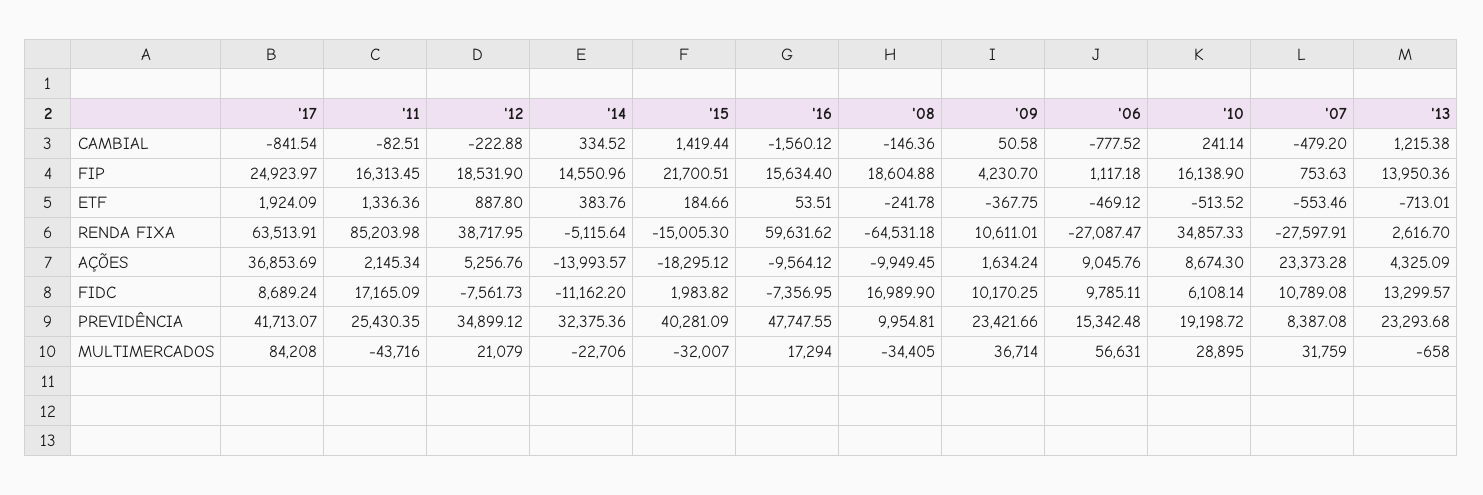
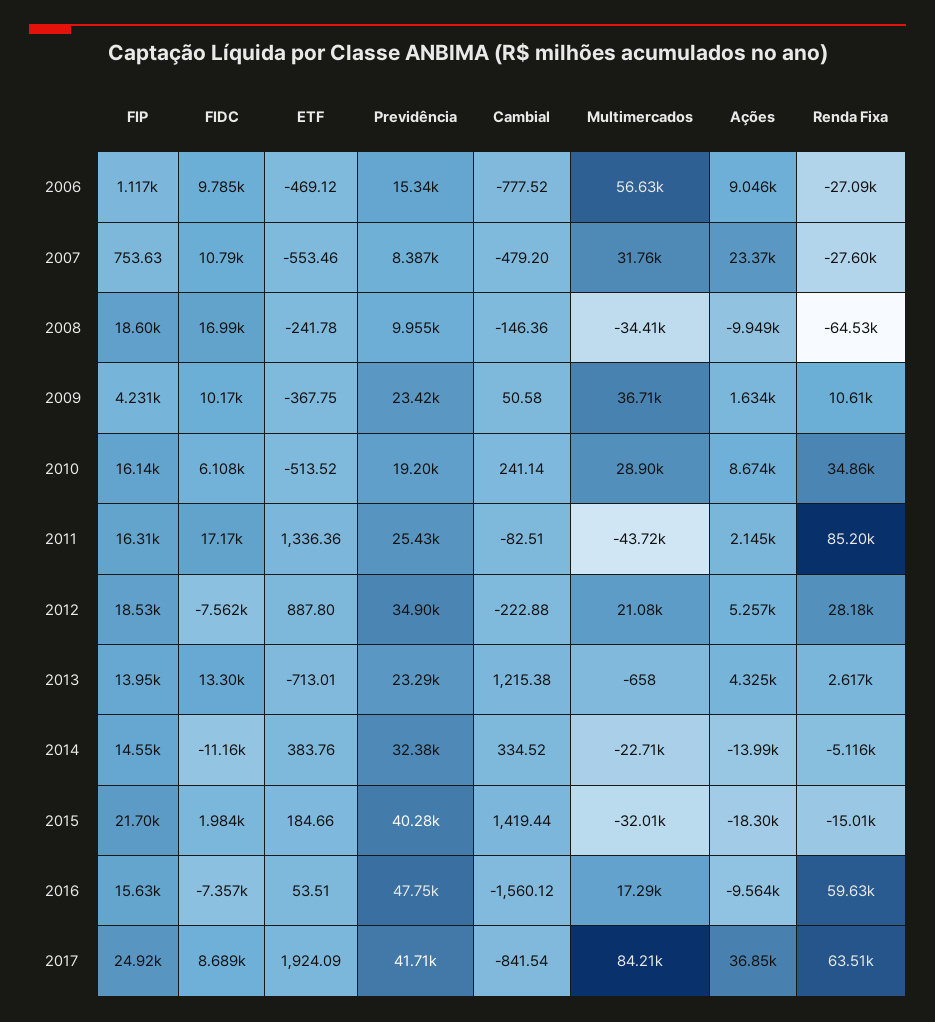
  {
    "'17": {
      "CAMBIAL": -841.54,
      "FIP": 24923.97,
      "ETF": 1924.09,
      "RENDA FIXA": 63513.91,
      "AÇÕES": 36853.69,
      "FIDC": 8689.24,
      "PREVIDÊNCIA": 41713.07,
      "MULTIMERCADOS": 84208
    },
    "'11": {
      "CAMBIAL": -82.51,
      "FIP": 16313.45,
      "ETF": 1336.36,
      "RENDA FIXA": 85203.98,
      "AÇÕES": 2145.34,
      "FIDC": 17165.09,
      "PREVIDÊNCIA": 25430.35,
      "MULTIMERCADOS": -43716
    },
    "'12": {
      "CAMBIAL": -222.88,
      "FIP": 18531.9,
      "ETF": 887.8,
-     "RENDA FIXA": 38717.95,
+     "RENDA FIXA": 28180,
      "AÇÕES": 5256.76,
      "FIDC": -7561.73,
      "PREVIDÊNCIA": 34899.12,
      "MULTIMERCADOS": 21079
    },
    "'14": {
      "CAMBIAL": 334.52,
      "FIP": 14550.96,
      "ETF": 383.76,
      "RENDA FIXA": -5115.64,
      "AÇÕES": -13993.57,
      "FIDC": -11162.2,
      "PREVIDÊNCIA": 32375.36,
      "MULTIMERCADOS": -22706
    },
    "'15": {
      "CAMBIAL": 1419.44,
      "FIP": 21700.51,
      "ETF": 184.66,
      "RENDA FIXA": -15005.3,
      "AÇÕES": -18295.12,
      "FIDC": 1983.82,
      "PREVIDÊNCIA": 40281.09,
      "MULTIMERCADOS": -32007
    },
    "'16": {
      "CAMBIAL": -1560.12,
      "FIP": 15634.4,
      "ETF": 53.51,
      "RENDA FIXA": 59631.62,
      "AÇÕES": -9564.12,
      "FIDC": -7356.95,
      "PREVIDÊNCIA": 47747.55,
      "MULTIMERCADOS": 17294
    },
    "'08": {
      "CAMBIAL": -146.36,
      "FIP": 18604.88,
      "ETF": -241.78,
      "RENDA FIXA": -64531.18,
      "AÇÕES": -9949.45,
      "FIDC": 16989.9,
      "PREVIDÊNCIA": 9954.81,
      "MULTIMERCADOS": -34405
    },
    "'09": {
      "CAMBIAL": 50.58,
      "FIP": 4230.7,
      "ETF": -367.75,
      "RENDA FIXA": 10611.01,
      "AÇÕES": 1634.24,
      "FIDC": 10170.25,
      "PREVIDÊNCIA": 23421.66,
      "MULTIMERCADOS": 36714
    },
    "'06": {
      "CAMBIAL": -777.52,
      "FIP": 1117.18,
      "ETF": -469.12,
      "RENDA FIXA": -27087.47,
      "AÇÕES": 9045.76,
      "FIDC": 9785.11,
      "PREVIDÊNCIA": 15342.48,
      "MULTIMERCADOS": 56631
    },
    "'10": {
      "CAMBIAL": 241.14,
      "FIP": 16138.9,
      "ETF": -513.52,
      "RENDA FIXA": 34857.33,
      "AÇÕES": 8674.3,
      "FIDC": 6108.14,
      "PREVIDÊNCIA": 19198.72,
      "MULTIMERCADOS": 28895
    },
    "'07": {
      "CAMBIAL": -479.2,
      "FIP": 753.63,
      "ETF": -553.46,
      "RENDA FIXA": -27597.91,
      "AÇÕES": 23373.28,
      "FIDC": 10789.08,
      "PREVIDÊNCIA": 8387.08,
      "MULTIMERCADOS": 31759
    },
    "'13": {
      "CAMBIAL": 1215.38,
      "FIP": 13950.36,
      "ETF": -713.01,
      "RENDA FIXA": 2616.7,
      "AÇÕES": 4325.09,
      "FIDC": 13299.57,
      "PREVIDÊNCIA": 23293.68,
      "MULTIMERCADOS": -658
    }
  }

